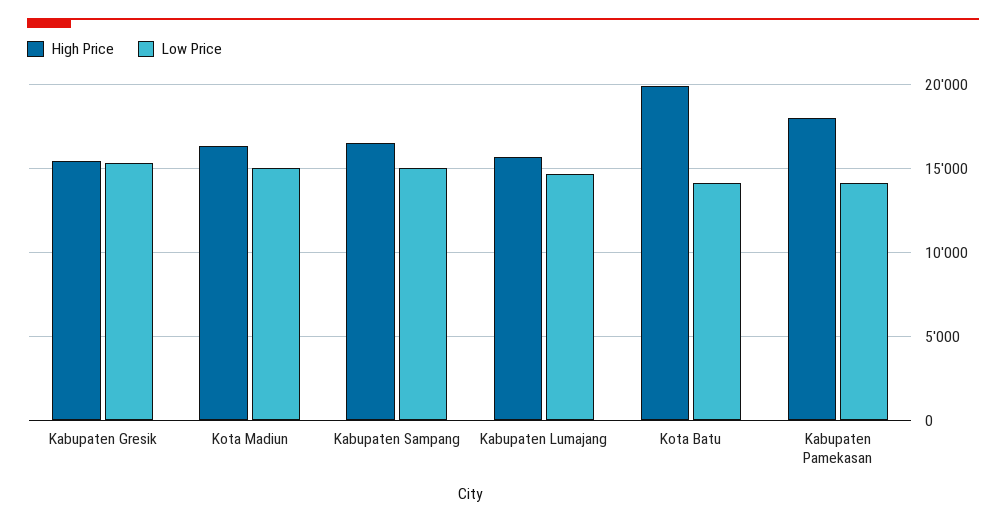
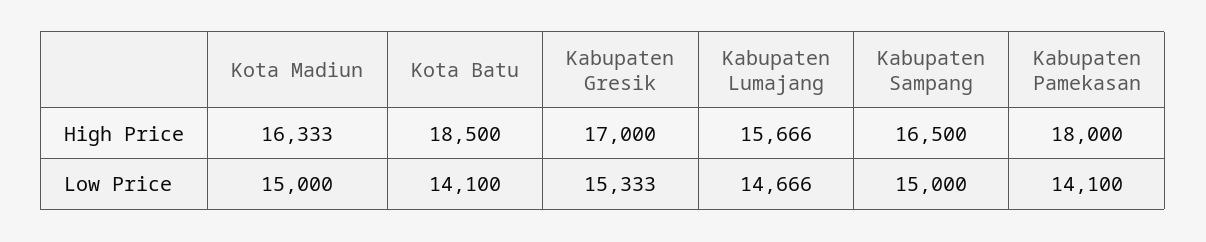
  {
    "High Price": {
-     "Kabupaten Gresik": 15500,
+     "Kabupaten Gresik": 17000,
      "Kota Madiun": 16333,
      "Kabupaten Sampang": 16500,
      "Kabupaten Lumajang": 15666,
-     "Kota Batu": 20000,
+     "Kota Batu": 18500,
      "Kabupaten Pamekasan": 18000
    },
    "Low Price": {
      "Kabupaten Gresik": 15333,
      "Kota Madiun": 15000,
      "Kabupaten Sampang": 15000,
      "Kabupaten Lumajang": 14666,
      "Kota Batu": 14100,
      "Kabupaten Pamekasan": 14100
    }
  }

